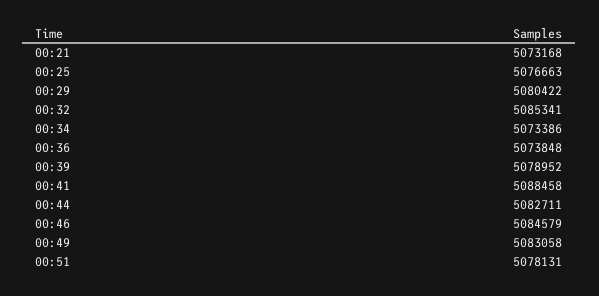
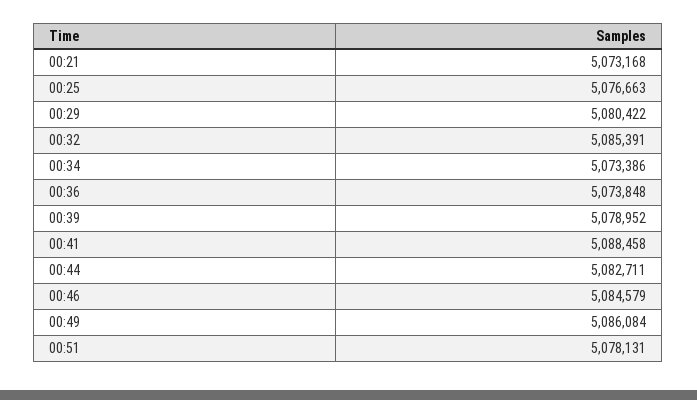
  {
    "00:21": 5073168,
    "00:25": 5076663,
    "00:29": 5080422,
-   "00:32": 5085341,
+   "00:32": 5085391,
    "00:34": 5073386,
    "00:36": 5073848,
    "00:39": 5078952,
    "00:41": 5088458,
    "00:44": 5082711,
    "00:46": 5084579,
-   "00:49": 5083058,
+   "00:49": 5086084,
    "00:51": 5078131
  }

